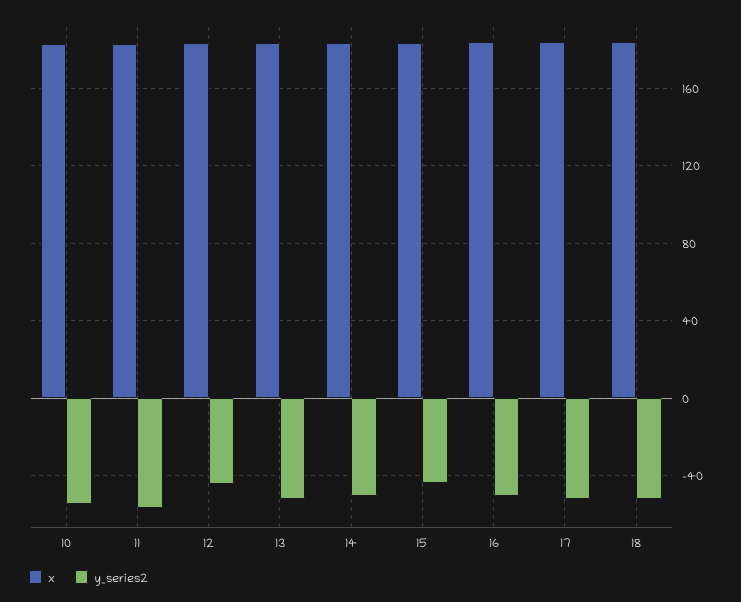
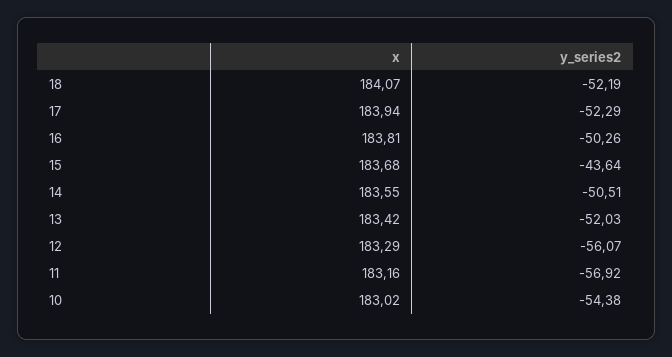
  {
    "x": {
      "10": 183.02,
      "11": 183.16,
      "12": 183.29,
      "13": 183.42,
      "14": 183.55,
      "15": 183.68,
      "16": 183.81,
      "17": 183.94,
      "18": 184.07
    },
    "y_series2": {
      "10": -54.38,
      "11": -56.92,
-     "12": -45,
+     "12": -56.07,
      "13": -52.03,
      "14": -50.51,
      "15": -43.64,
      "16": -50.26,
      "17": -52.29,
      "18": -52.19
    }
  }

